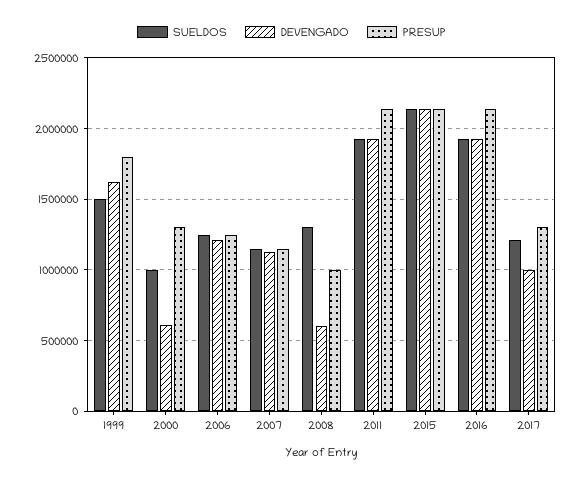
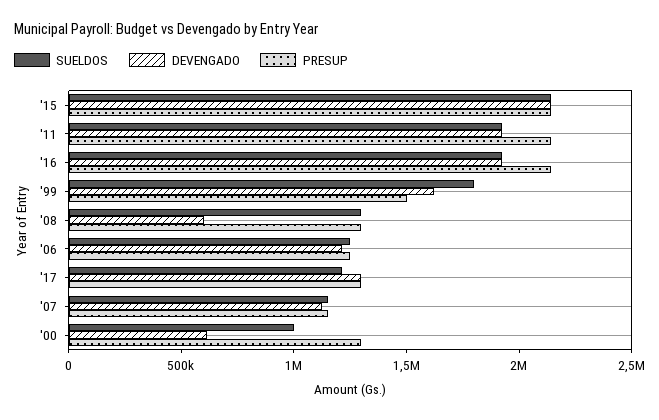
  {
    "SUELDOS": {
-     "1999": 1500000,
+     "1999": 1800000,
      "2000": 1000000,
      "2006": 1250000,
      "2007": 1150000,
      "2008": 1300000,
      "2011": 1950000,
      "2015": 2150000,
      "2016": 1950000,
      "2017": 1200000
    },
    "DEVENGADO": {
      "1999": 1600000,
      "2000": 600000,
      "2006": 1200000,
      "2007": 1150000,
      "2008": 600000,
      "2011": 1950000,
      "2015": 2150000,
      "2016": 1950000,
-     "2017": 1000000
+     "2017": 1300000
    },
    "PRESUP": {
-     "1999": 1800000,
+     "1999": 1500000,
      "2000": 1300000,
      "2006": 1250000,
      "2007": 1150000,
-     "2008": 1000000,
+     "2008": 1300000,
      "2011": 2150000,
      "2015": 2150000,
      "2016": 2150000,
      "2017": 1300000
    }
  }

